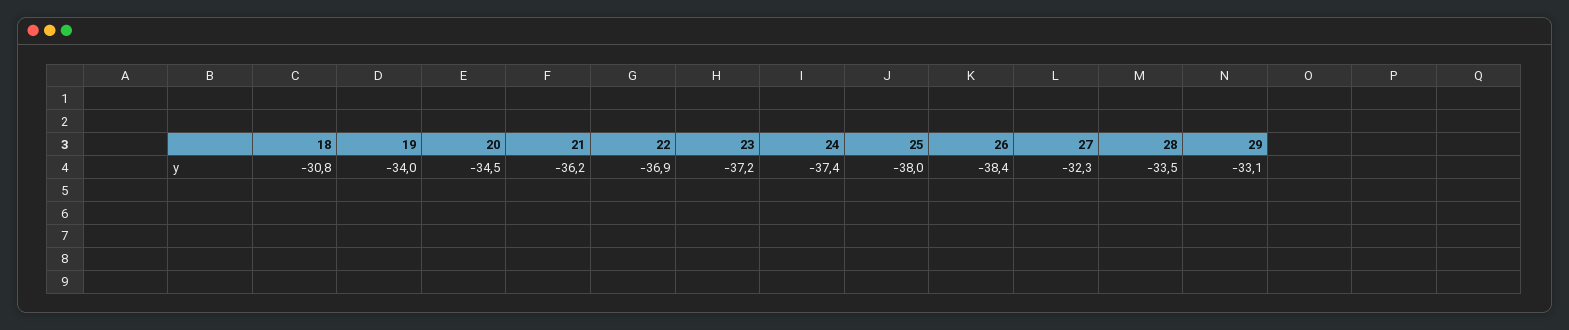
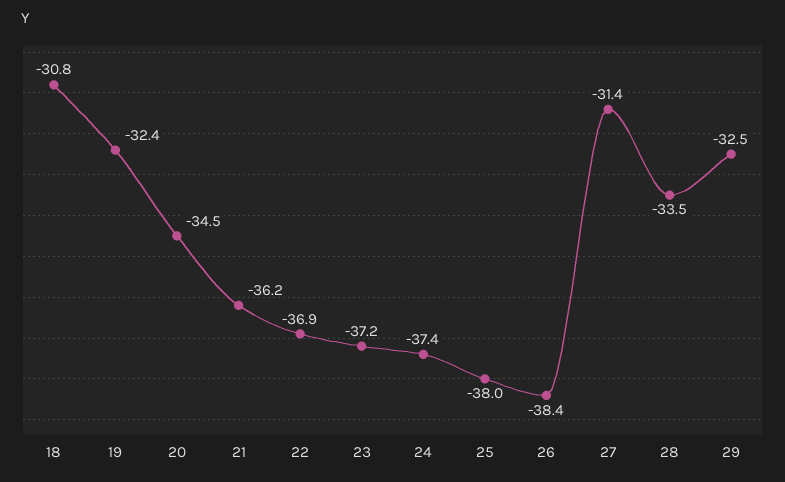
  {
    "18": -30.8,
-   "19": -34,
+   "19": -32.4,
    "20": -34.5,
    "21": -36.2,
    "22": -36.9,
    "23": -37.2,
    "24": -37.4,
    "25": -38,
    "26": -38.4,
-   "27": -32.3,
+   "27": -31.4,
    "28": -33.5,
-   "29": -33.1
+   "29": -32.5
  }

